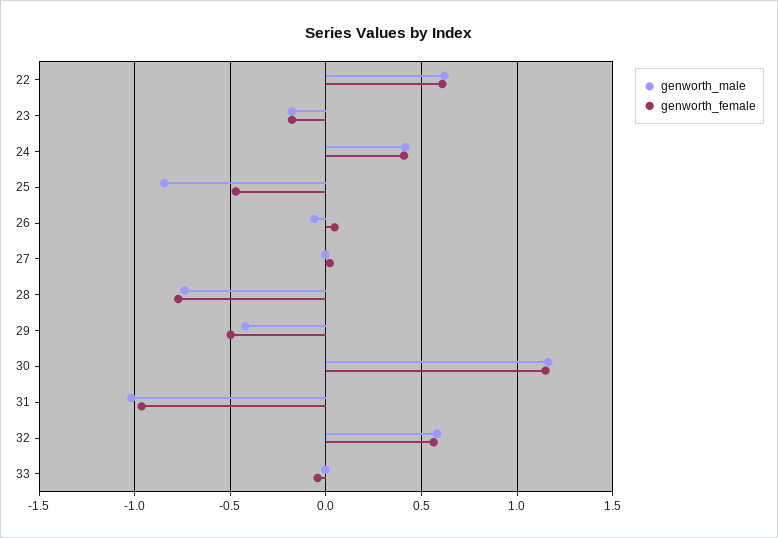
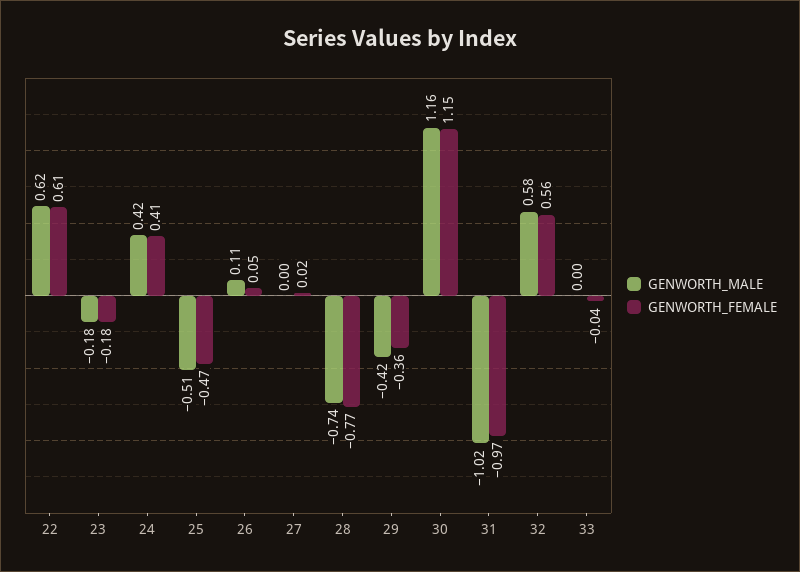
  {
    "genworth_male": {
      "22": 0.62,
      "23": -0.18,
      "24": 0.42,
-     "25": -0.85,
+     "25": -0.51,
-     "26": -0.05,
+     "26": 0.11,
      "27": 0,
      "28": -0.74,
      "29": -0.42,
      "30": 1.16,
      "31": -1.02,
      "32": 0.58,
      "33": 0
    },
    "genworth_female": {
      "22": 0.61,
      "23": -0.18,
      "24": 0.41,
      "25": -0.47,
      "26": 0.05,
      "27": 0.02,
      "28": -0.77,
-     "29": -0.5,
+     "29": -0.36,
      "30": 1.15,
      "31": -0.97,
      "32": 0.56,
      "33": -0.04
    }
  }

